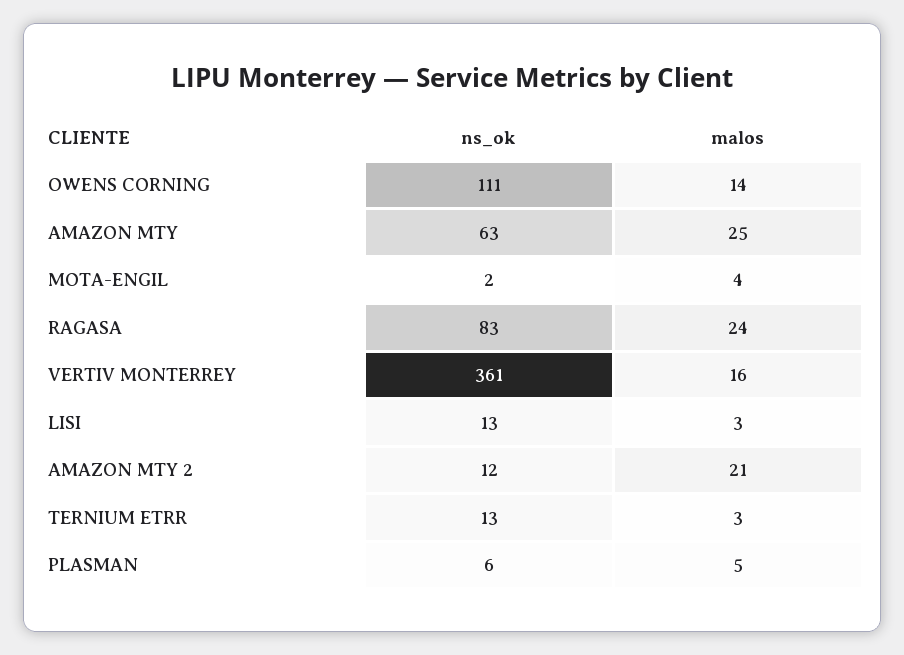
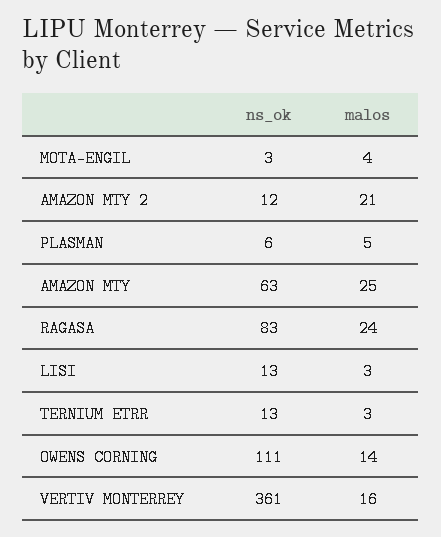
  {
    "ns_ok": {
      "OWENS CORNING": 111,
      "AMAZON MTY": 63,
-     "MOTA-ENGIL": 2,
+     "MOTA-ENGIL": 3,
      "RAGASA": 83,
      "VERTIV MONTERREY": 361,
      "LISI": 13,
      "AMAZON MTY 2": 12,
      "TERNIUM ETRR": 13,
      "PLASMAN": 6
    },
    "malos": {
      "OWENS CORNING": 14,
      "AMAZON MTY": 25,
      "MOTA-ENGIL": 4,
      "RAGASA": 24,
      "VERTIV MONTERREY": 16,
      "LISI": 3,
      "AMAZON MTY 2": 21,
      "TERNIUM ETRR": 3,
      "PLASMAN": 5
    }
  }

